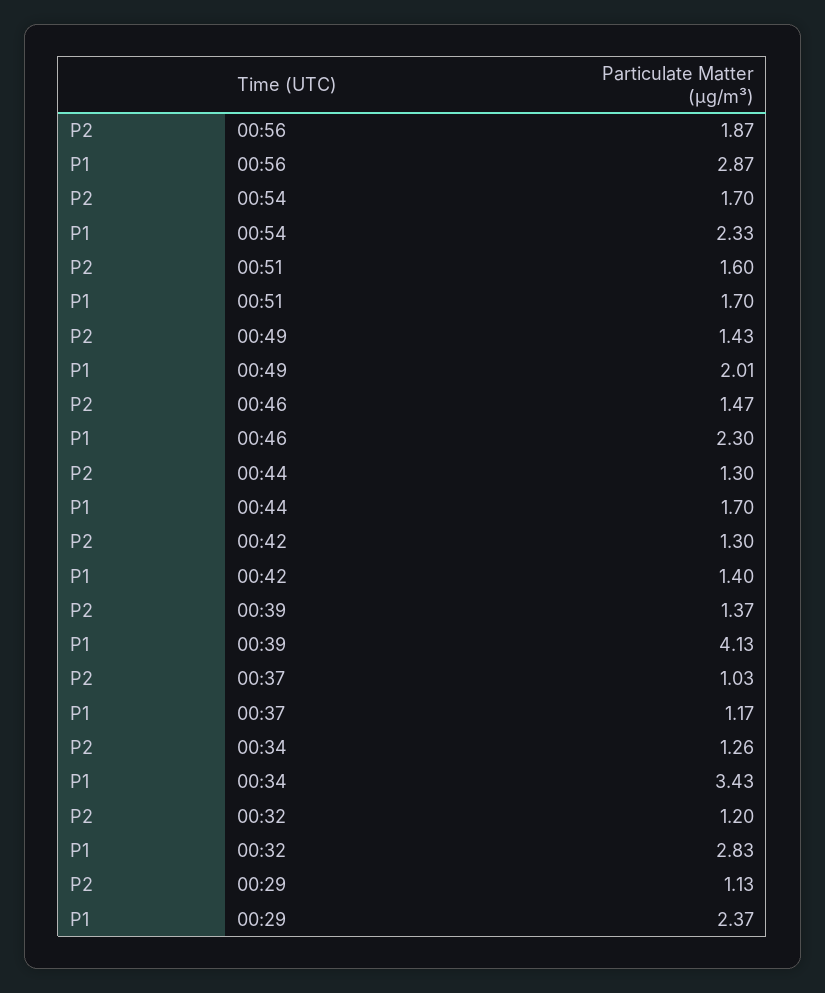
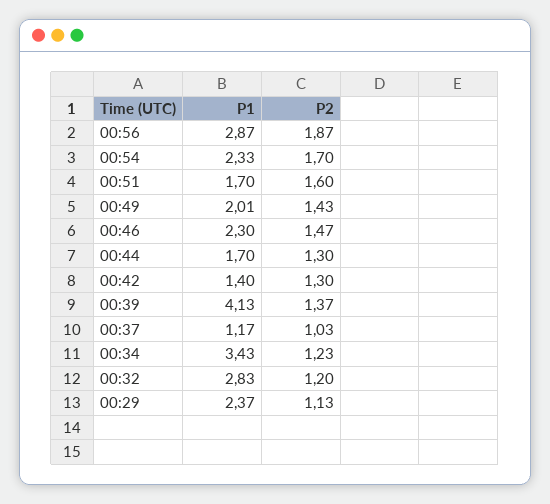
  {
    "P2": {
      "00:56": 1.87,
      "00:54": 1.7,
      "00:51": 1.6,
      "00:49": 1.43,
      "00:46": 1.47,
      "00:44": 1.3,
      "00:42": 1.3,
      "00:39": 1.37,
      "00:37": 1.03,
-     "00:34": 1.26,
+     "00:34": 1.23,
      "00:32": 1.2,
      "00:29": 1.13
    },
    "P1": {
      "00:56": 2.87,
      "00:54": 2.33,
      "00:51": 1.7,
      "00:49": 2.01,
      "00:46": 2.3,
      "00:44": 1.7,
      "00:42": 1.4,
      "00:39": 4.13,
      "00:37": 1.17,
      "00:34": 3.43,
      "00:32": 2.83,
      "00:29": 2.37
    }
  }

